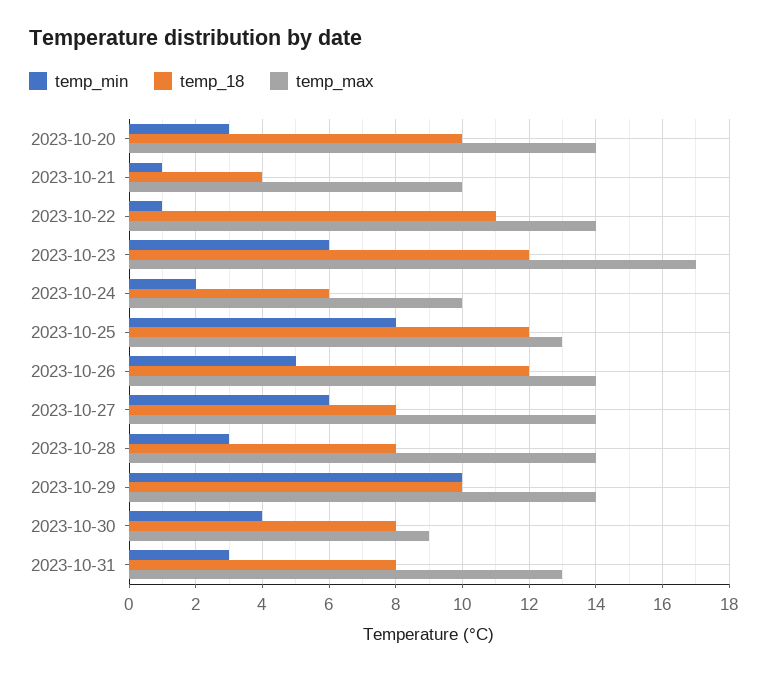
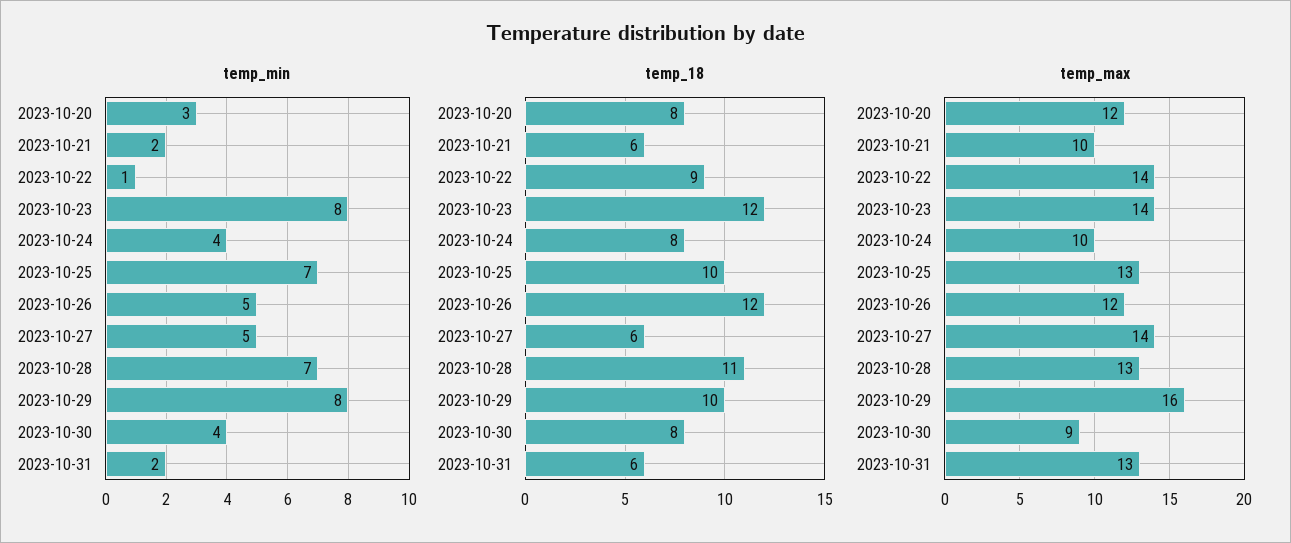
  {
    "temp_min": {
      "2023-10-20": 3,
-     "2023-10-21": 1,
+     "2023-10-21": 2,
      "2023-10-22": 1,
-     "2023-10-23": 6,
+     "2023-10-23": 8,
-     "2023-10-24": 2,
+     "2023-10-24": 4,
-     "2023-10-25": 8,
+     "2023-10-25": 7,
      "2023-10-26": 5,
-     "2023-10-27": 6,
+     "2023-10-27": 5,
-     "2023-10-28": 3,
+     "2023-10-28": 7,
-     "2023-10-29": 10,
+     "2023-10-29": 8,
      "2023-10-30": 4,
-     "2023-10-31": 3
+     "2023-10-31": 2
    },
    "temp_18": {
-     "2023-10-20": 10,
+     "2023-10-20": 8,
-     "2023-10-21": 4,
+     "2023-10-21": 6,
-     "2023-10-22": 11,
+     "2023-10-22": 9,
      "2023-10-23": 12,
-     "2023-10-24": 6,
+     "2023-10-24": 8,
-     "2023-10-25": 12,
+     "2023-10-25": 10,
      "2023-10-26": 12,
-     "2023-10-27": 8,
+     "2023-10-27": 6,
-     "2023-10-28": 8,
+     "2023-10-28": 11,
      "2023-10-29": 10,
      "2023-10-30": 8,
-     "2023-10-31": 8
+     "2023-10-31": 6
    },
    "temp_max": {
-     "2023-10-20": 14,
+     "2023-10-20": 12,
      "2023-10-21": 10,
      "2023-10-22": 14,
-     "2023-10-23": 17,
+     "2023-10-23": 14,
      "2023-10-24": 10,
      "2023-10-25": 13,
-     "2023-10-26": 14,
+     "2023-10-26": 12,
      "2023-10-27": 14,
-     "2023-10-28": 14,
+     "2023-10-28": 13,
-     "2023-10-29": 14,
+     "2023-10-29": 16,
      "2023-10-30": 9,
      "2023-10-31": 13
    }
  }

